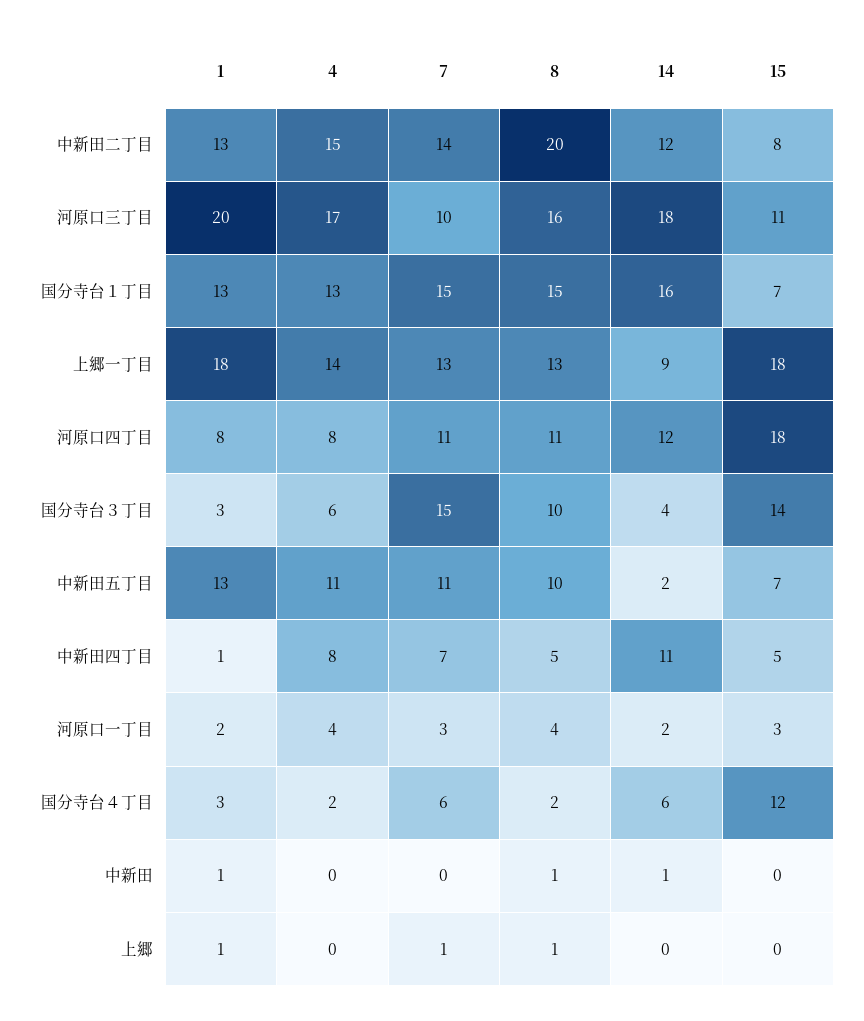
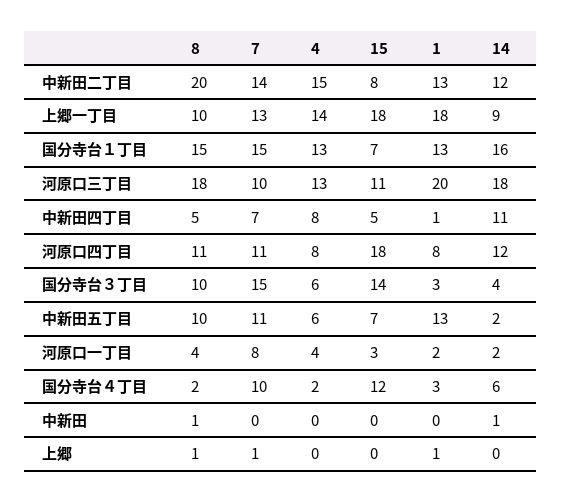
  {
    "1": {
      "中新田二丁目": 13,
      "河原口三丁目": 20,
      "国分寺台１丁目": 13,
      "上郷一丁目": 18,
      "河原口四丁目": 8,
      "国分寺台３丁目": 3,
      "中新田五丁目": 13,
      "中新田四丁目": 1,
      "河原口一丁目": 2,
      "国分寺台４丁目": 3,
-     "中新田": 1,
+     "中新田": 0,
      "上郷": 1
    },
    "4": {
      "中新田二丁目": 15,
-     "河原口三丁目": 17,
+     "河原口三丁目": 13,
      "国分寺台１丁目": 13,
      "上郷一丁目": 14,
      "河原口四丁目": 8,
      "国分寺台３丁目": 6,
-     "中新田五丁目": 11,
+     "中新田五丁目": 6,
      "中新田四丁目": 8,
      "河原口一丁目": 4,
      "国分寺台４丁目": 2,
      "中新田": 0,
      "上郷": 0
    },
    "7": {
      "中新田二丁目": 14,
      "河原口三丁目": 10,
      "国分寺台１丁目": 15,
      "上郷一丁目": 13,
      "河原口四丁目": 11,
      "国分寺台３丁目": 15,
      "中新田五丁目": 11,
      "中新田四丁目": 7,
-     "河原口一丁目": 3,
+     "河原口一丁目": 8,
-     "国分寺台４丁目": 6,
+     "国分寺台４丁目": 10,
      "中新田": 0,
      "上郷": 1
    },
    "8": {
      "中新田二丁目": 20,
-     "河原口三丁目": 16,
+     "河原口三丁目": 18,
      "国分寺台１丁目": 15,
-     "上郷一丁目": 13,
+     "上郷一丁目": 10,
      "河原口四丁目": 11,
      "国分寺台３丁目": 10,
      "中新田五丁目": 10,
      "中新田四丁目": 5,
      "河原口一丁目": 4,
      "国分寺台４丁目": 2,
      "中新田": 1,
      "上郷": 1
    },
    "14": {
      "中新田二丁目": 12,
      "河原口三丁目": 18,
      "国分寺台１丁目": 16,
      "上郷一丁目": 9,
      "河原口四丁目": 12,
      "国分寺台３丁目": 4,
      "中新田五丁目": 2,
      "中新田四丁目": 11,
      "河原口一丁目": 2,
      "国分寺台４丁目": 6,
      "中新田": 1,
      "上郷": 0
    },
    "15": {
      "中新田二丁目": 8,
      "河原口三丁目": 11,
      "国分寺台１丁目": 7,
      "上郷一丁目": 18,
      "河原口四丁目": 18,
      "国分寺台３丁目": 14,
      "中新田五丁目": 7,
      "中新田四丁目": 5,
      "河原口一丁目": 3,
      "国分寺台４丁目": 12,
      "中新田": 0,
      "上郷": 0
    }
  }

